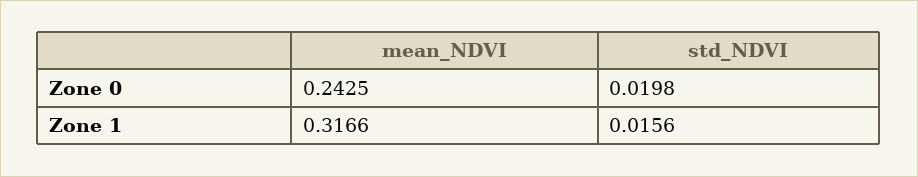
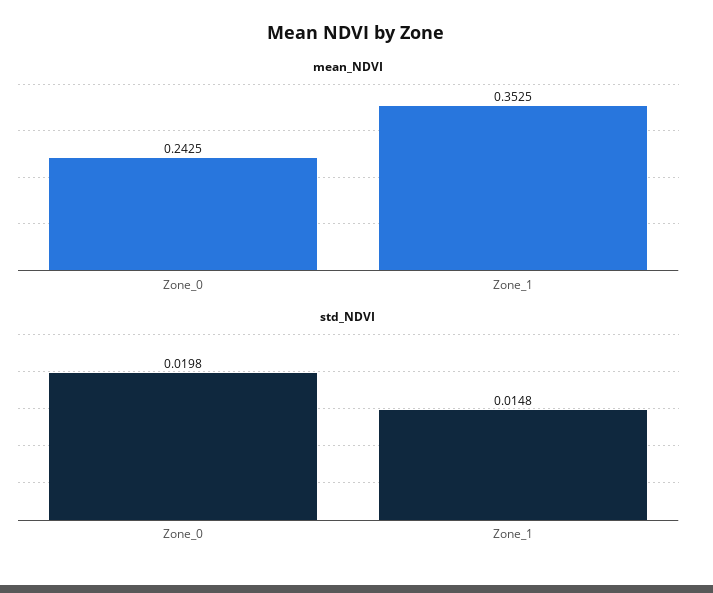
  {
    "mean_NDVI": {
      "Zone 0": 0.2425,
-     "Zone 1": 0.3166
+     "Zone 1": 0.3525
    },
    "std_NDVI": {
      "Zone 0": 0.0198,
-     "Zone 1": 0.0156
+     "Zone 1": 0.0148
    }
  }

